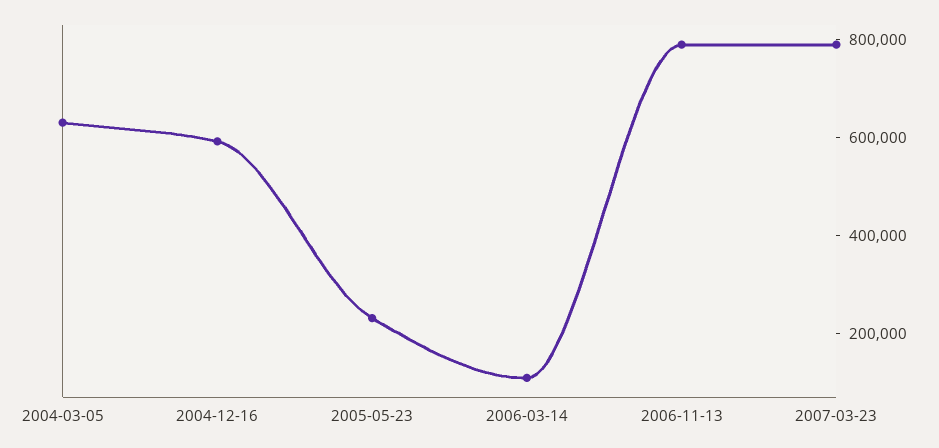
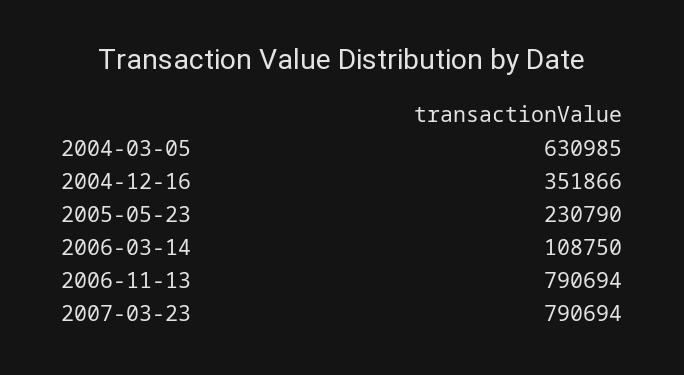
  {
    "2004-03-05": 630985,
-   "2004-12-16": 600000,
+   "2004-12-16": 351866,
    "2005-05-23": 230790,
    "2006-03-14": 108750,
    "2006-11-13": 790694,
    "2007-03-23": 790694
  }

